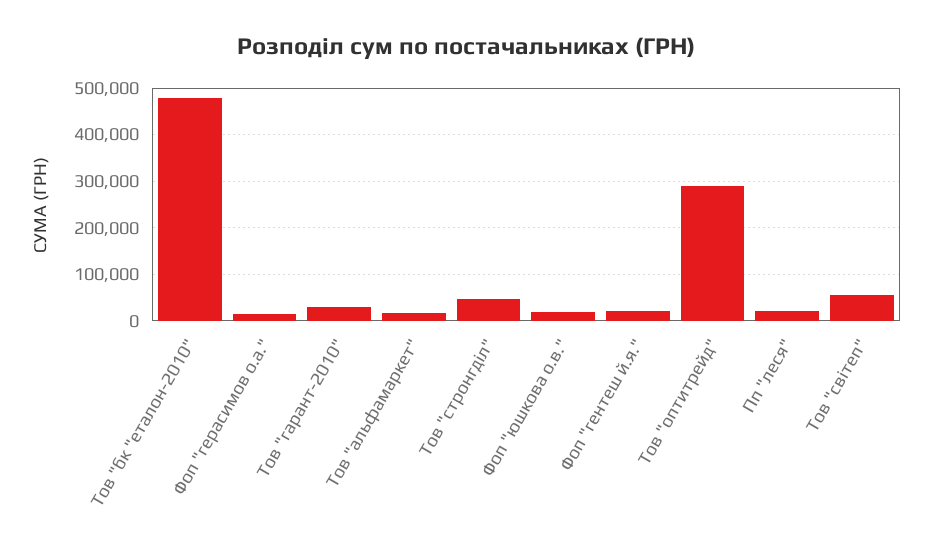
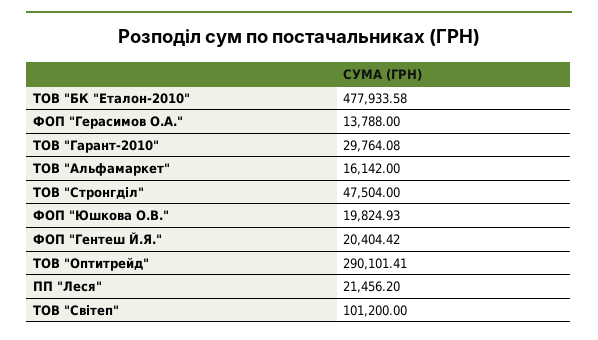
  {
    "Тов \"бк \"еталон-2010\"": 477933.58,
    "Фоп \"герасимов о.а.\"": 13788,
    "Тов \"гарант-2010\"": 29764.08,
    "Тов \"альфамаркет\"": 16142,
    "Тов \"стронгділ\"": 47504,
    "Фоп \"юшкова о.в.\"": 19824.93,
    "Фоп \"гентеш й.я.\"": 20404.42,
    "Тов \"оптитрейд\"": 290101.41,
    "Пп \"леся\"": 21456.2,
-   "Тов \"світеп\"": 60000
+   "Тов \"світеп\"": 101200
  }

